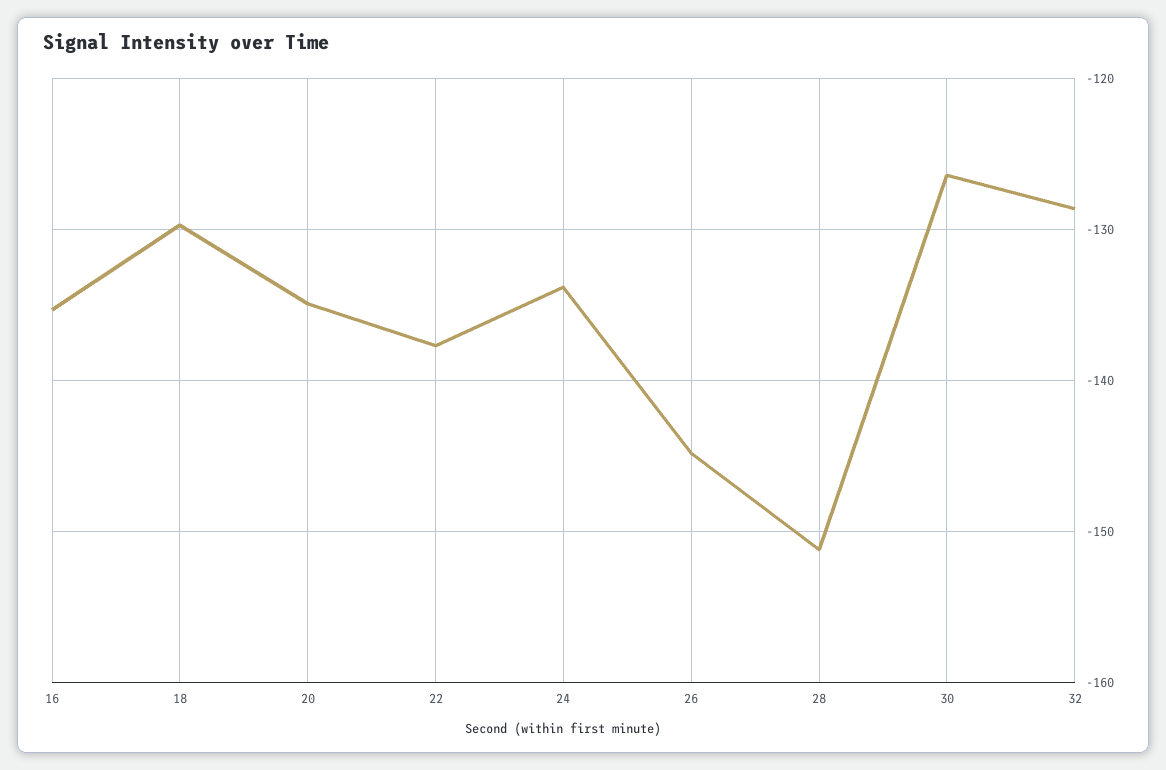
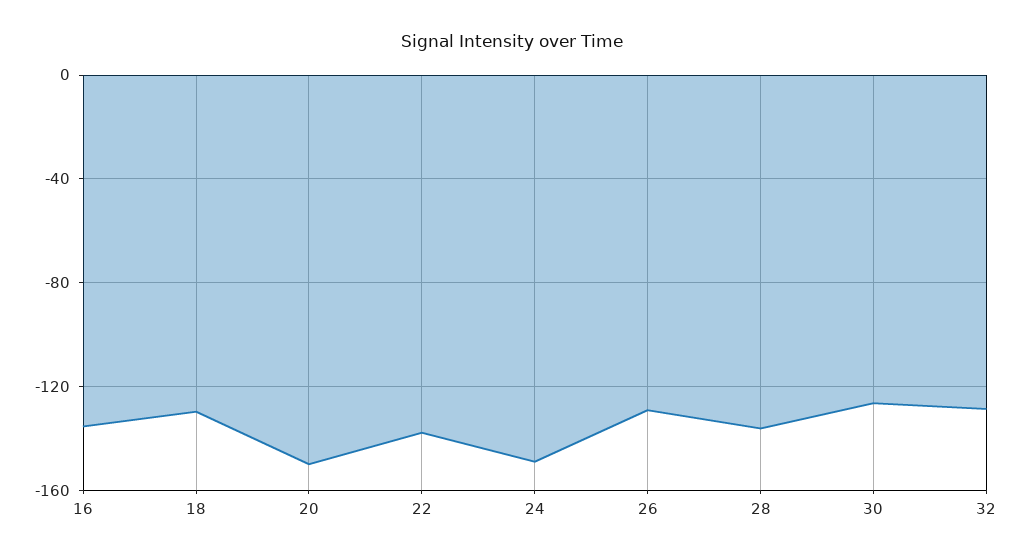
  {
    "16": -135,
    "18": -130,
-   "20": -135,
+   "20": -150,
    "22": -138,
-   "24": -134,
+   "24": -150,
-   "26": -145,
+   "26": -130,
-   "28": -151,
+   "28": -135,
    "30": -126,
    "32": -129
  }

